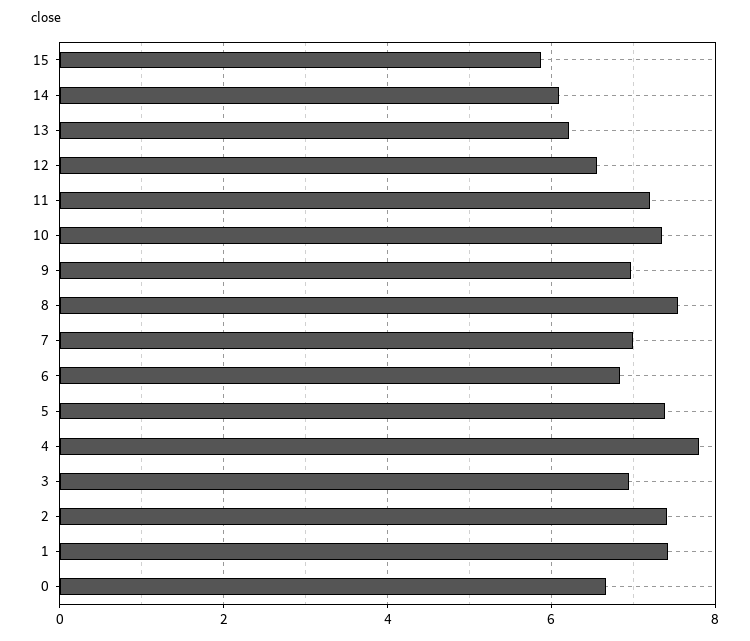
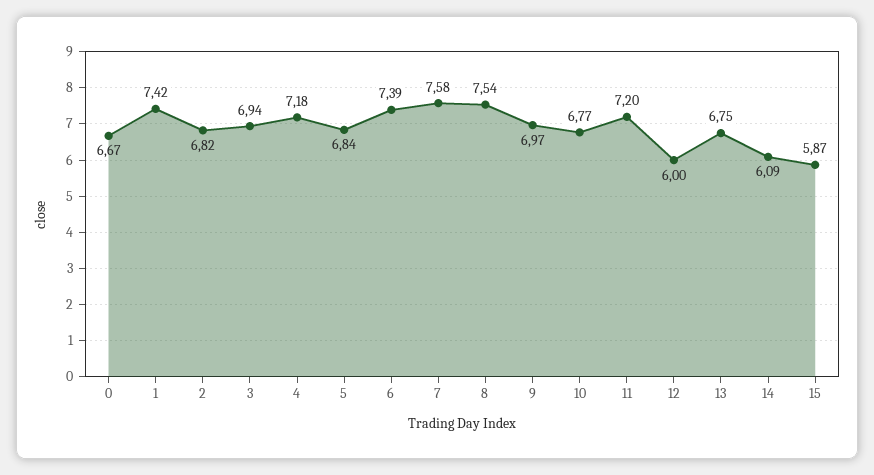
  {
    "15": 5.87,
    "14": 6.09,
-   "13": 6.2,
+   "13": 6.75,
-   "12": 6.6,
+   "12": 6,
    "11": 7.2,
-   "10": 7.4,
+   "10": 6.77,
    "9": 6.97,
    "8": 7.54,
-   "7": 7,
+   "7": 7.58,
-   "6": 6.8,
+   "6": 7.39,
-   "5": 7.4,
+   "5": 6.84,
-   "4": 7.8,
+   "4": 7.18,
    "3": 6.94,
-   "2": 7.4,
+   "2": 6.82,
    "1": 7.42,
    "0": 6.67
  }

